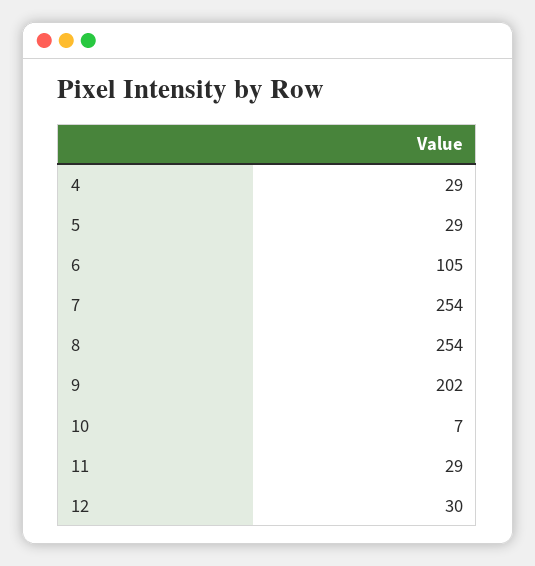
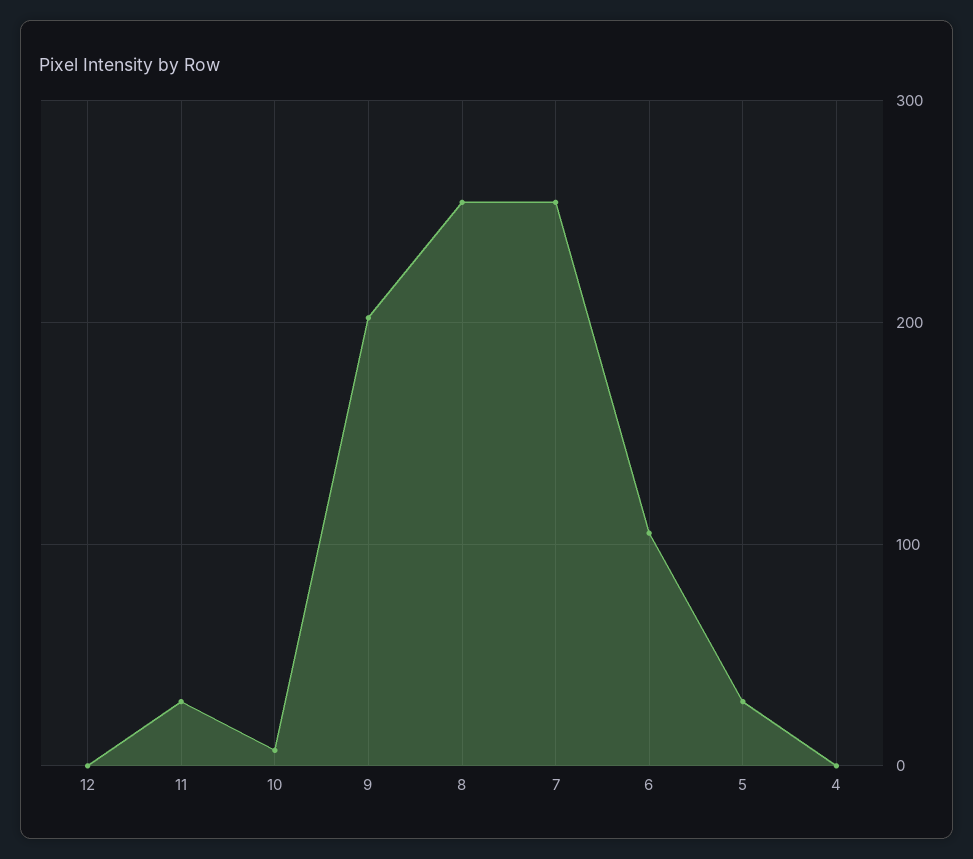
  {
-   "4": 29,
+   "4": 0,
    "5": 29,
    "6": 105,
    "7": 254,
    "8": 254,
    "9": 202,
    "10": 7,
    "11": 29,
-   "12": 30
+   "12": 0
  }

